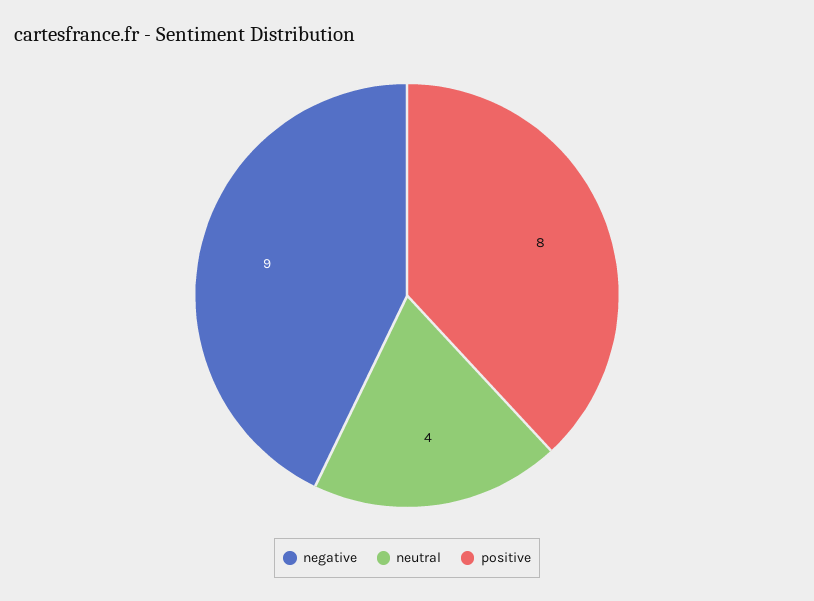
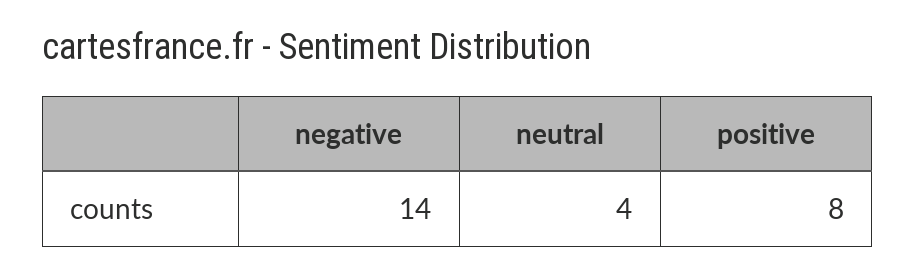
  {
-   "negative": 9,
+   "negative": 14,
    "neutral": 4,
    "positive": 8
  }

